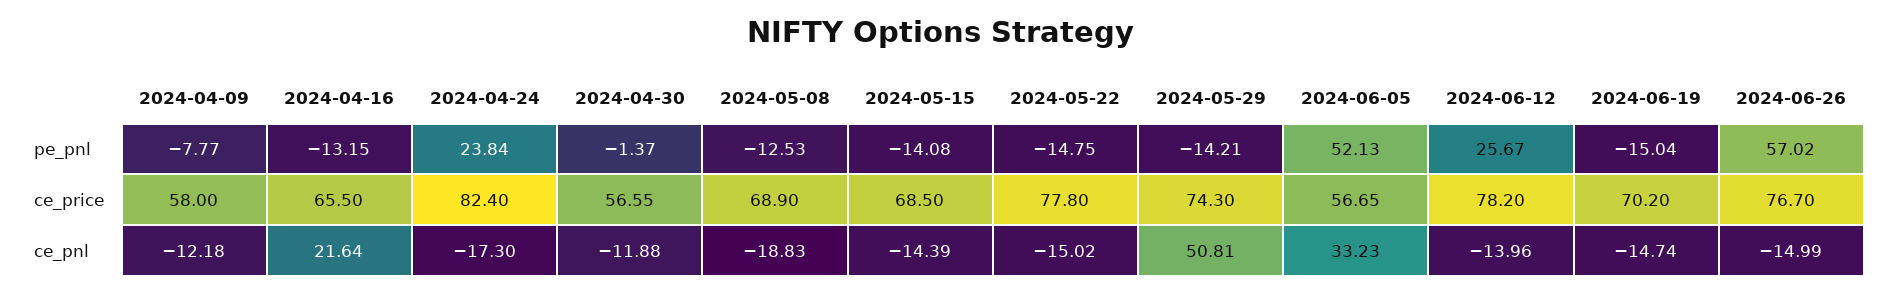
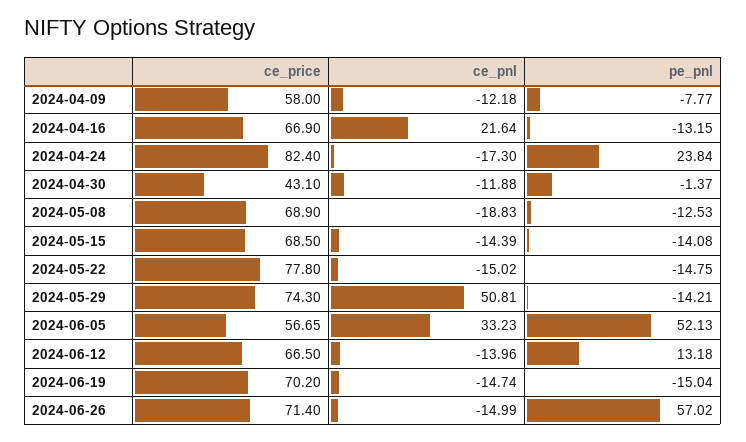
  {
    "2024-04-09": {
      "pe_pnl": -7.77,
      "ce_price": 58,
      "ce_pnl": -12.18
    },
    "2024-04-16": {
      "pe_pnl": -13.15,
-     "ce_price": 65.5,
+     "ce_price": 66.9,
      "ce_pnl": 21.64
    },
    "2024-04-24": {
      "pe_pnl": 23.84,
      "ce_price": 82.4,
      "ce_pnl": -17.3
    },
    "2024-04-30": {
      "pe_pnl": -1.37,
-     "ce_price": 56.55,
+     "ce_price": 43.1,
      "ce_pnl": -11.88
    },
    "2024-05-08": {
      "pe_pnl": -12.53,
      "ce_price": 68.9,
      "ce_pnl": -18.83
    },
    "2024-05-15": {
      "pe_pnl": -14.08,
      "ce_price": 68.5,
      "ce_pnl": -14.39
    },
    "2024-05-22": {
      "pe_pnl": -14.75,
      "ce_price": 77.8,
      "ce_pnl": -15.02
    },
    "2024-05-29": {
      "pe_pnl": -14.21,
      "ce_price": 74.3,
      "ce_pnl": 50.81
    },
    "2024-06-05": {
      "pe_pnl": 52.13,
      "ce_price": 56.65,
      "ce_pnl": 33.23
    },
    "2024-06-12": {
-     "pe_pnl": 25.67,
+     "pe_pnl": 13.18,
-     "ce_price": 78.2,
+     "ce_price": 66.5,
      "ce_pnl": -13.96
    },
    "2024-06-19": {
      "pe_pnl": -15.04,
      "ce_price": 70.2,
      "ce_pnl": -14.74
    },
    "2024-06-26": {
      "pe_pnl": 57.02,
-     "ce_price": 76.7,
+     "ce_price": 71.4,
      "ce_pnl": -14.99
    }
  }

